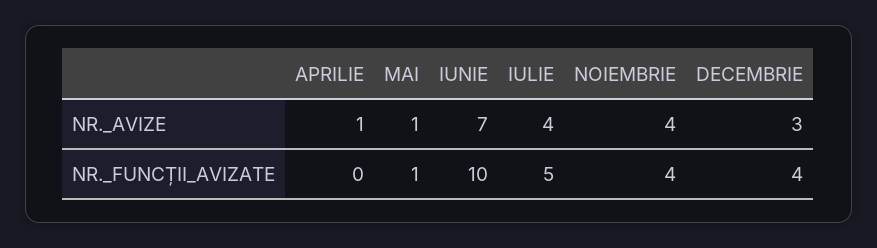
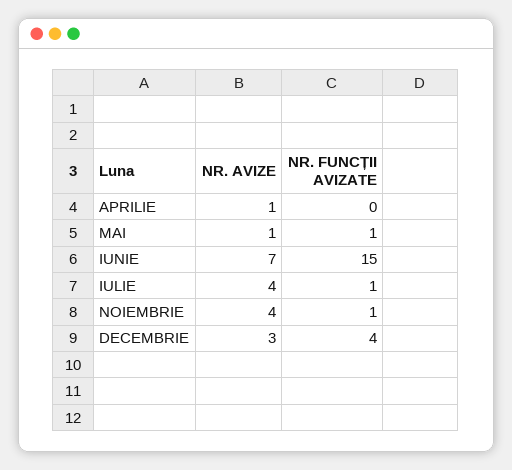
  {
    "APRILIE": {
      "NR._AVIZE": 1,
      "NR._FUNCȚII_AVIZATE": 0
    },
    "MAI": {
      "NR._AVIZE": 1,
      "NR._FUNCȚII_AVIZATE": 1
    },
    "IUNIE": {
      "NR._AVIZE": 7,
-     "NR._FUNCȚII_AVIZATE": 10
+     "NR._FUNCȚII_AVIZATE": 15
    },
    "IULIE": {
      "NR._AVIZE": 4,
-     "NR._FUNCȚII_AVIZATE": 5
+     "NR._FUNCȚII_AVIZATE": 1
    },
    "NOIEMBRIE": {
      "NR._AVIZE": 4,
-     "NR._FUNCȚII_AVIZATE": 4
+     "NR._FUNCȚII_AVIZATE": 1
    },
    "DECEMBRIE": {
      "NR._AVIZE": 3,
      "NR._FUNCȚII_AVIZATE": 4
    }
  }

